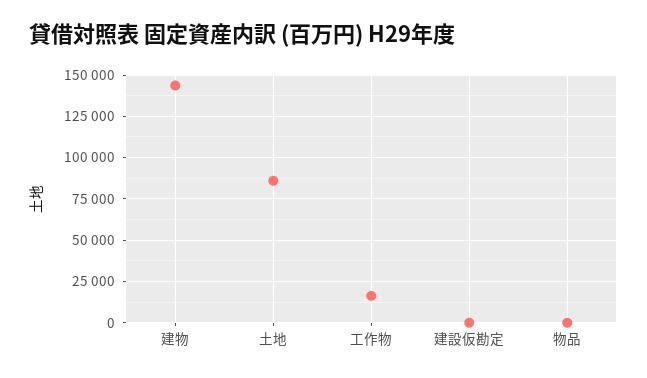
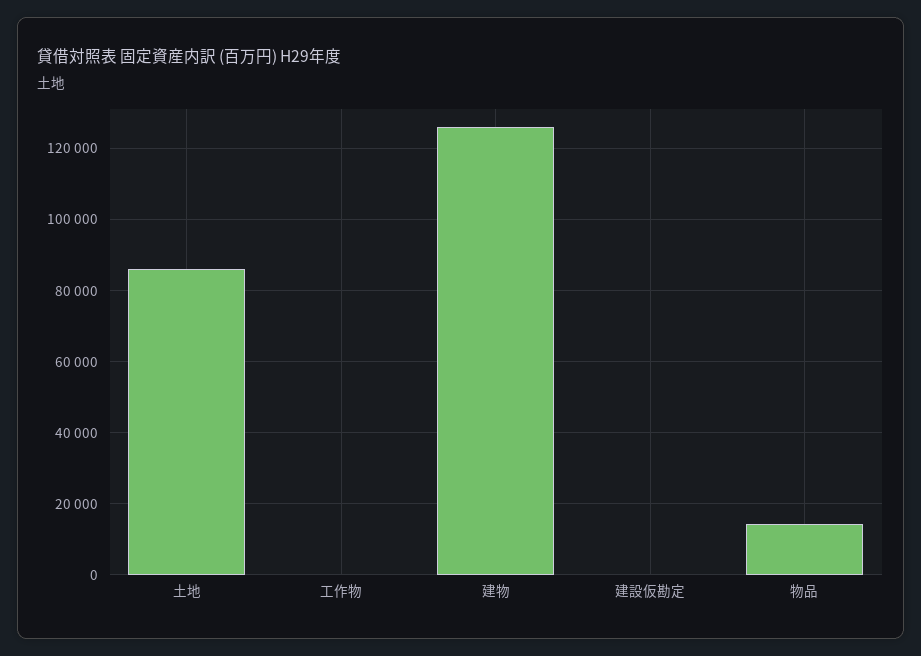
  {
-   "建物": 145000,
+   "建物": 126000,
    "土地": 86000,
-   "工作物": 15000,
+   "工作物": 0,
    "建設仮勘定": 0,
-   "物品": 0
+   "物品": 14000
  }

